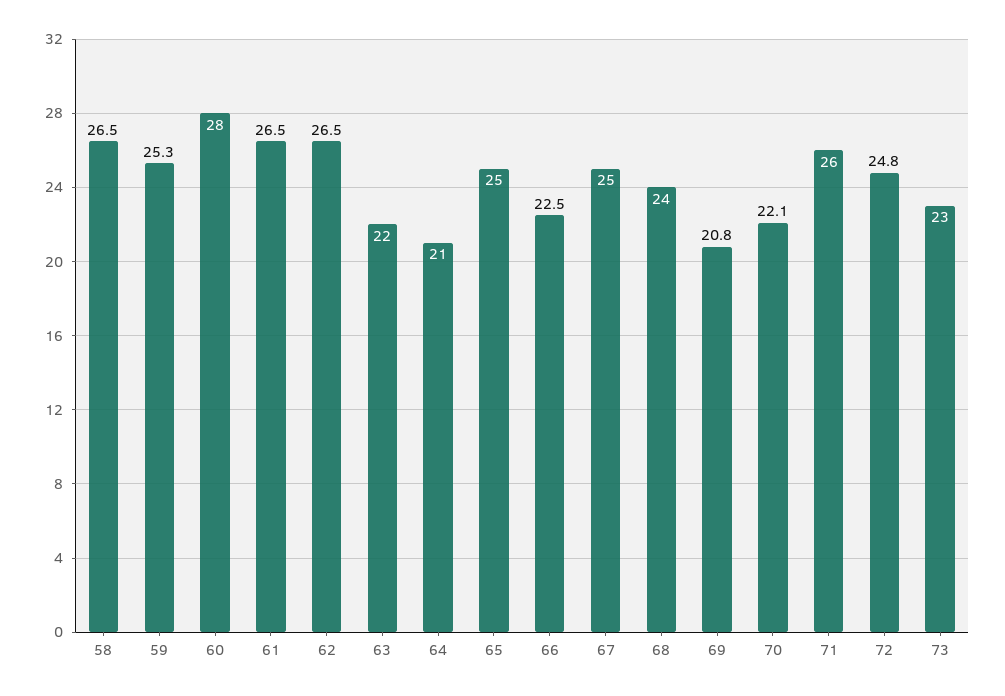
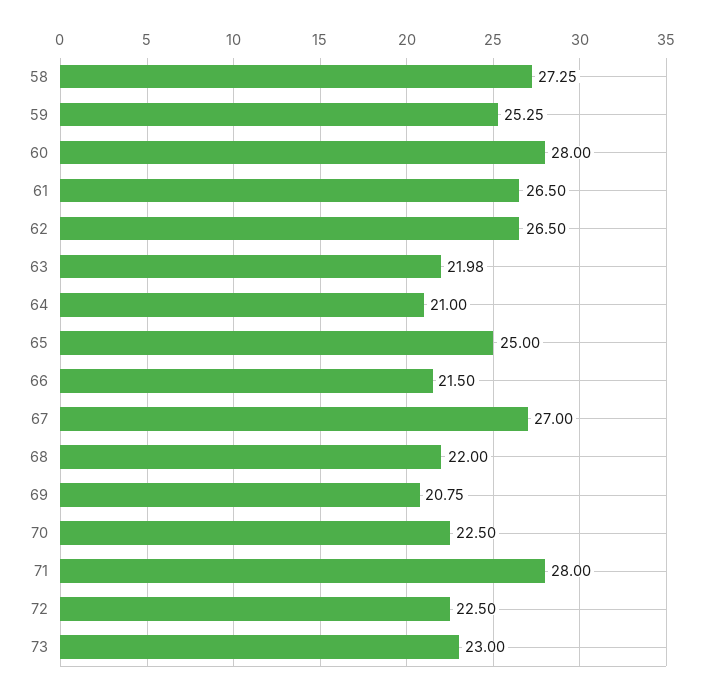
  {
-   "58": 26.5,
+   "58": 27.25,
    "59": 25.25,
    "60": 28,
    "61": 26.5,
    "62": 26.5,
    "63": 21.98,
    "64": 21,
    "65": 25,
-   "66": 22.5,
+   "66": 21.5,
-   "67": 25,
+   "67": 27,
-   "68": 24,
+   "68": 22,
    "69": 20.75,
-   "70": 22.1,
+   "70": 22.5,
-   "71": 26,
+   "71": 28,
-   "72": 24.8,
+   "72": 22.5,
    "73": 23
  }

